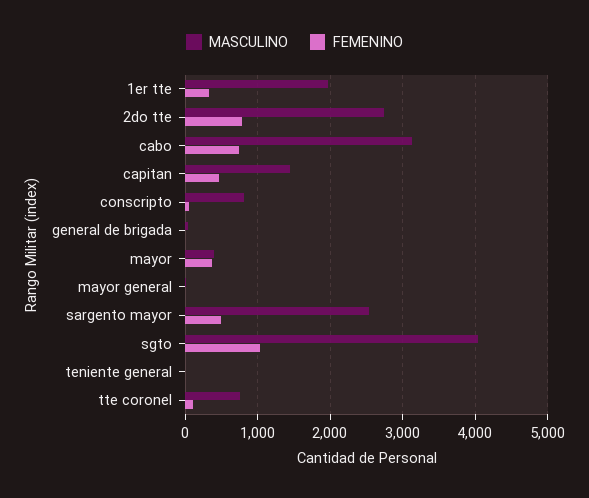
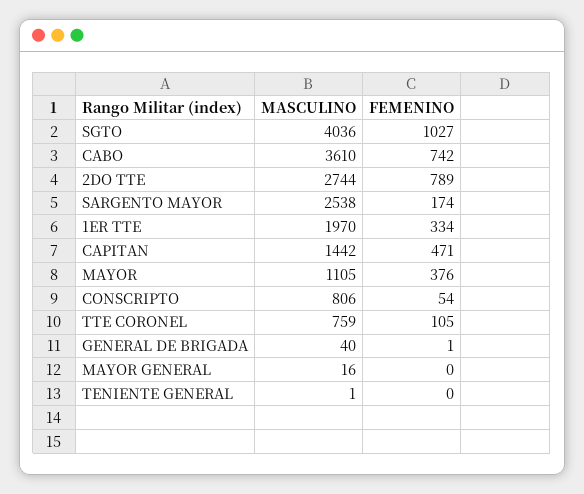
  {
    "MASCULINO": {
      "1er tte": 1970,
      "2do tte": 2744,
-     "cabo": 3100,
+     "cabo": 3610,
      "capitan": 1442,
      "conscripto": 806,
      "general de brigada": 40,
-     "mayor": 400,
+     "mayor": 1105,
      "mayor general": 16,
      "sargento mayor": 2538,
      "sgto": 4036,
      "teniente general": 1,
      "tte coronel": 759
    },
    "FEMENINO": {
      "1er tte": 334,
      "2do tte": 789,
      "cabo": 742,
      "capitan": 471,
      "conscripto": 54,
      "general de brigada": 1,
      "mayor": 376,
      "mayor general": 0,
-     "sargento mayor": 500,
+     "sargento mayor": 174,
      "sgto": 1027,
      "teniente general": 0,
      "tte coronel": 105
    }
  }

